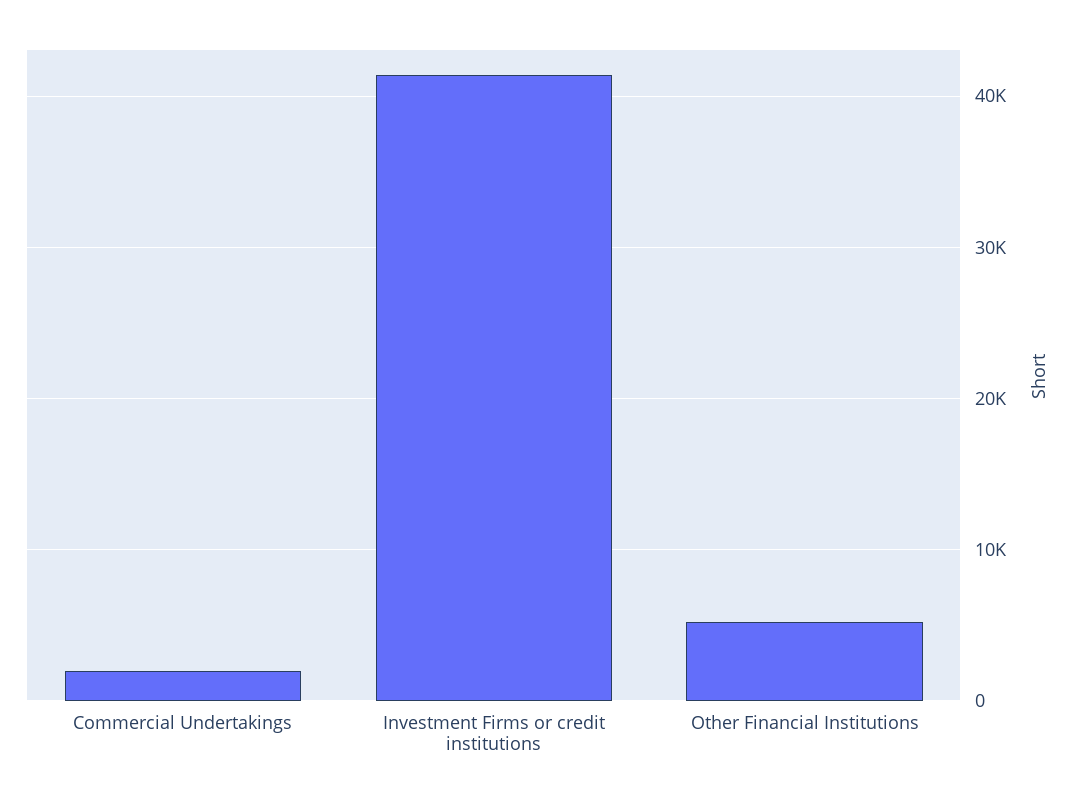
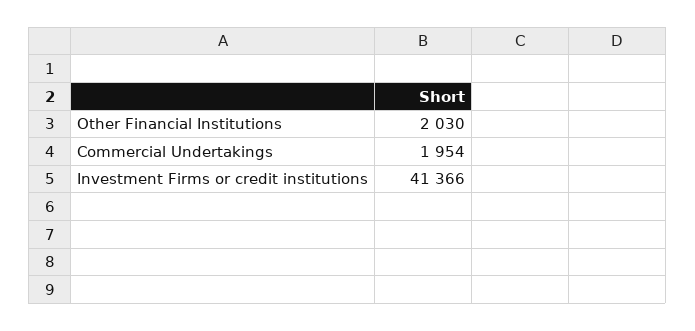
  {
    "Commercial Undertakings": 1954,
    "Investment Firms or credit institutions": 41366,
-   "Other Financial Institutions": 5000
+   "Other Financial Institutions": 2030
  }

